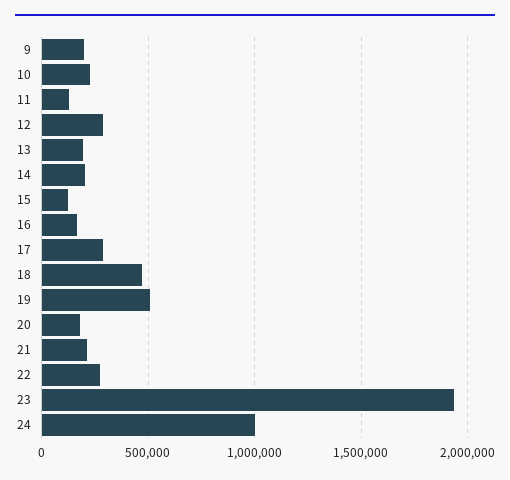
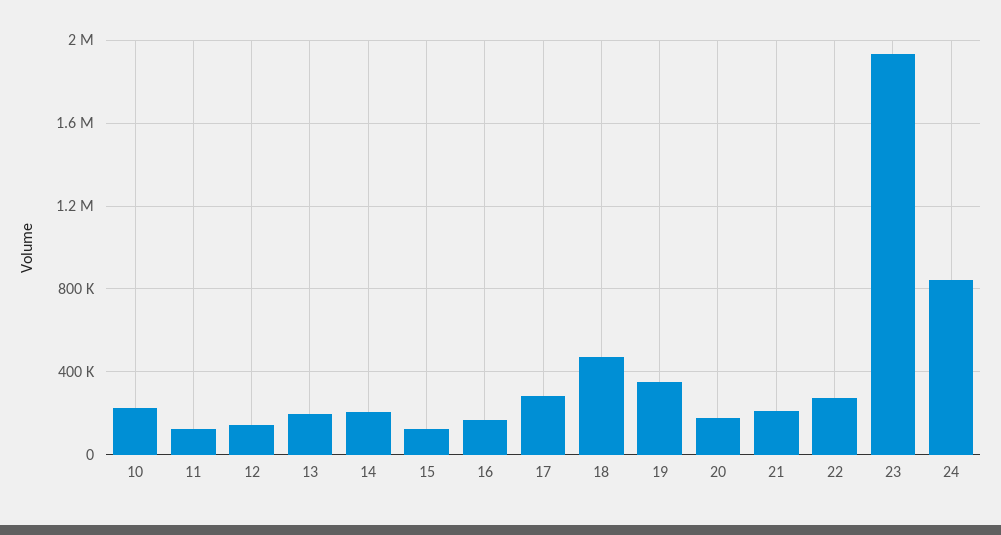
  {
-   "9": 200000,
    "10": 250000,
    "11": 150000,
-   "12": 300000,
+   "12": 150000,
    "13": 200000,
    "14": 200000,
    "15": 150000,
    "16": 150000,
    "17": 300000,
    "18": 450000,
-   "19": 500000,
+   "19": 350000,
    "20": 200000,
    "21": 200000,
    "22": 250000,
    "23": 1950000,
-   "24": 1000000
+   "24": 850000
  }

